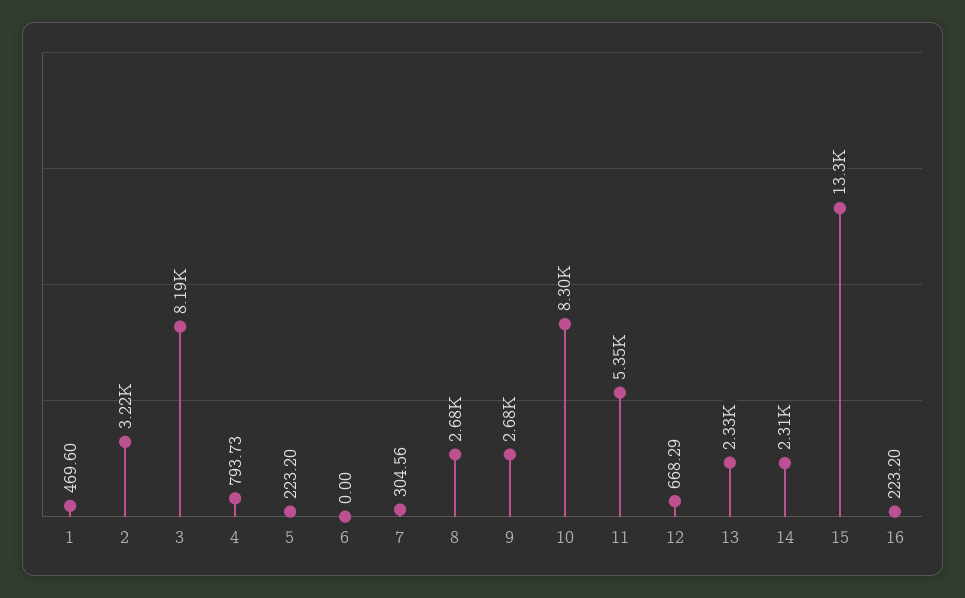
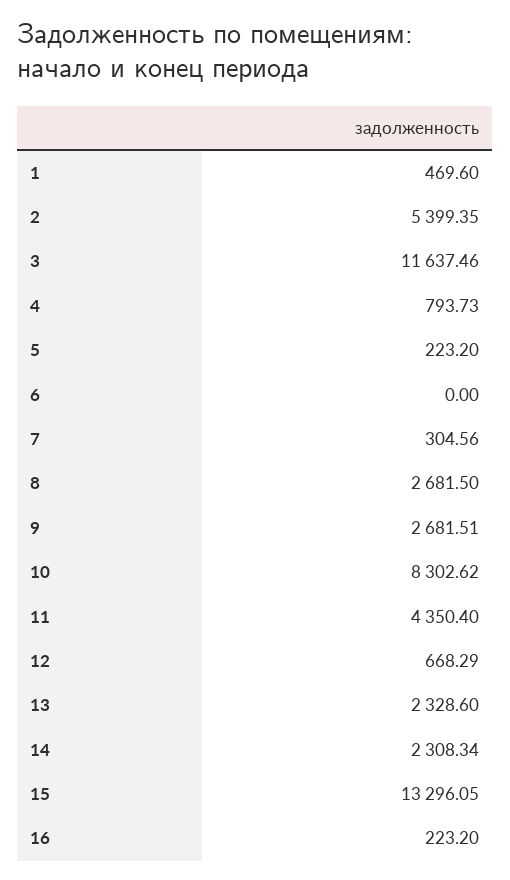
  {
    "1": 469.6,
-   "2": 3220,
+   "2": 5399.35,
-   "3": 8190,
+   "3": 11637.46,
    "4": 793.73,
    "5": 223.2,
    "6": 0,
    "7": 304.56,
    "8": 2681.5,
    "9": 2681.51,
    "10": 8302.62,
-   "11": 5350,
+   "11": 4350.4,
    "12": 668.29,
    "13": 2328.6,
    "14": 2308.34,
    "15": 13296.05,
    "16": 223.2
  }

